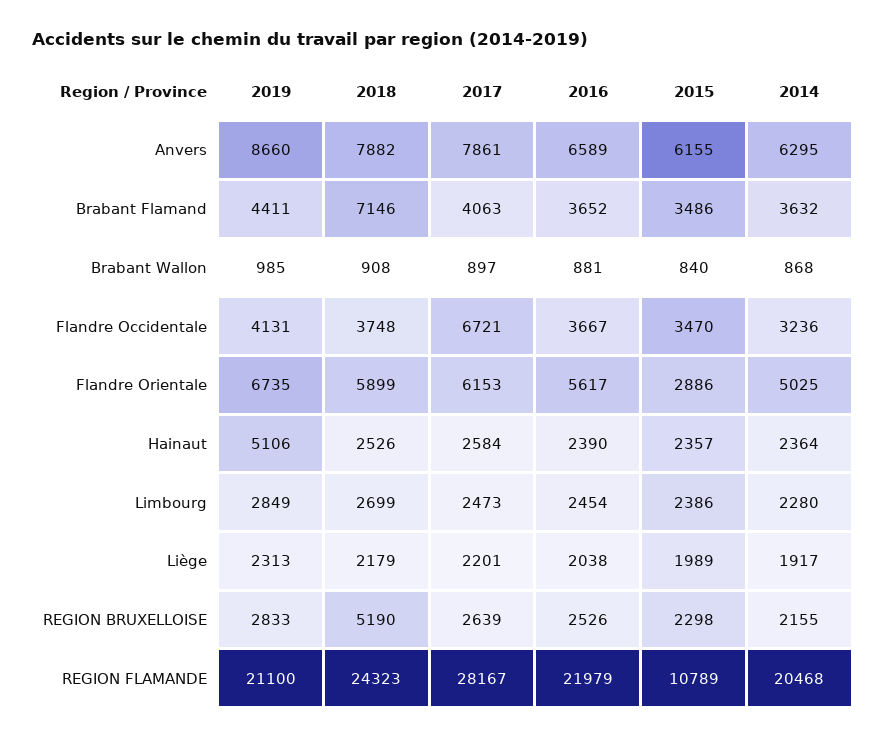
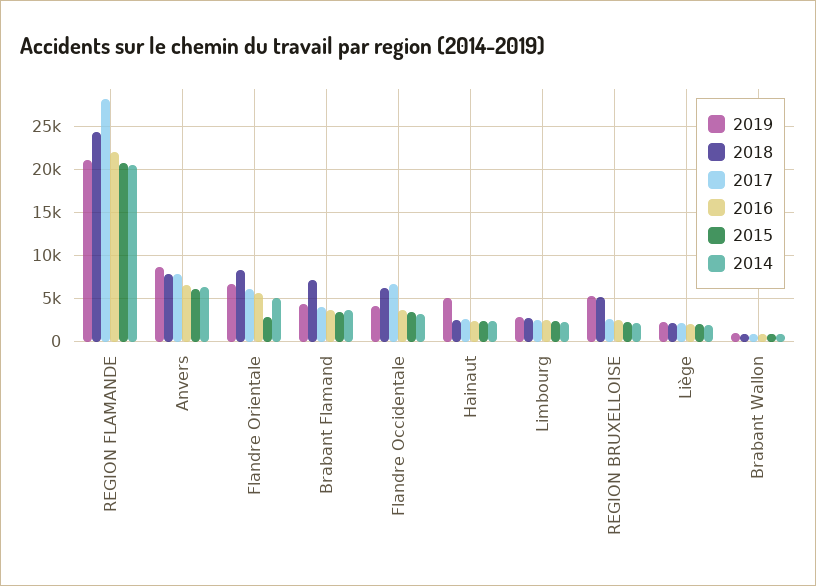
  {
    "2019": {
      "Anvers": 8660,
      "Brabant Flamand": 4411,
      "Brabant Wallon": 985,
      "Flandre Occidentale": 4131,
      "Flandre Orientale": 6735,
      "Hainaut": 5106,
      "Limbourg": 2849,
      "Liège": 2313,
-     "REGION BRUXELLOISE": 2833,
+     "REGION BRUXELLOISE": 5000,
      "REGION FLAMANDE": 21100
    },
    "2018": {
      "Anvers": 7882,
      "Brabant Flamand": 7146,
      "Brabant Wallon": 908,
-     "Flandre Occidentale": 3748,
+     "Flandre Occidentale": 6000,
-     "Flandre Orientale": 5899,
+     "Flandre Orientale": 8000,
      "Hainaut": 2526,
      "Limbourg": 2699,
      "Liège": 2179,
      "REGION BRUXELLOISE": 5190,
      "REGION FLAMANDE": 24323
    },
    "2017": {
      "Anvers": 7861,
      "Brabant Flamand": 4063,
      "Brabant Wallon": 897,
      "Flandre Occidentale": 6721,
      "Flandre Orientale": 6153,
      "Hainaut": 2584,
      "Limbourg": 2473,
      "Liège": 2201,
      "REGION BRUXELLOISE": 2639,
      "REGION FLAMANDE": 28167
    },
    "2016": {
      "Anvers": 6589,
      "Brabant Flamand": 3652,
      "Brabant Wallon": 881,
      "Flandre Occidentale": 3667,
      "Flandre Orientale": 5617,
      "Hainaut": 2390,
      "Limbourg": 2454,
      "Liège": 2038,
      "REGION BRUXELLOISE": 2526,
      "REGION FLAMANDE": 21979
    },
    "2015": {
      "Anvers": 6155,
      "Brabant Flamand": 3486,
      "Brabant Wallon": 840,
      "Flandre Occidentale": 3470,
      "Flandre Orientale": 2886,
      "Hainaut": 2357,
      "Limbourg": 2386,
      "Liège": 1989,
      "REGION BRUXELLOISE": 2298,
-     "REGION FLAMANDE": 10789
+     "REGION FLAMANDE": 21000
    },
    "2014": {
      "Anvers": 6295,
      "Brabant Flamand": 3632,
      "Brabant Wallon": 868,
      "Flandre Occidentale": 3236,
      "Flandre Orientale": 5025,
      "Hainaut": 2364,
      "Limbourg": 2280,
      "Liège": 1917,
      "REGION BRUXELLOISE": 2155,
      "REGION FLAMANDE": 20468
    }
  }

